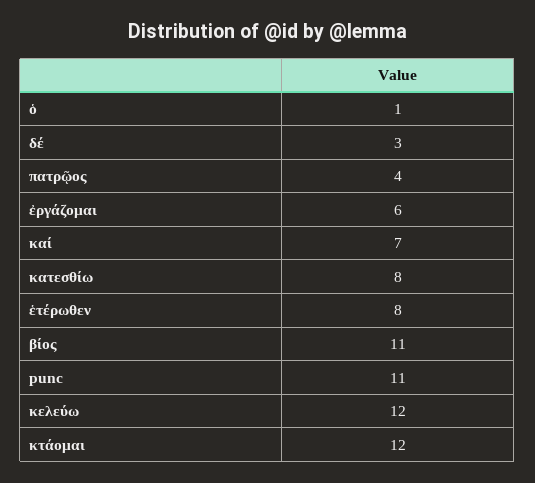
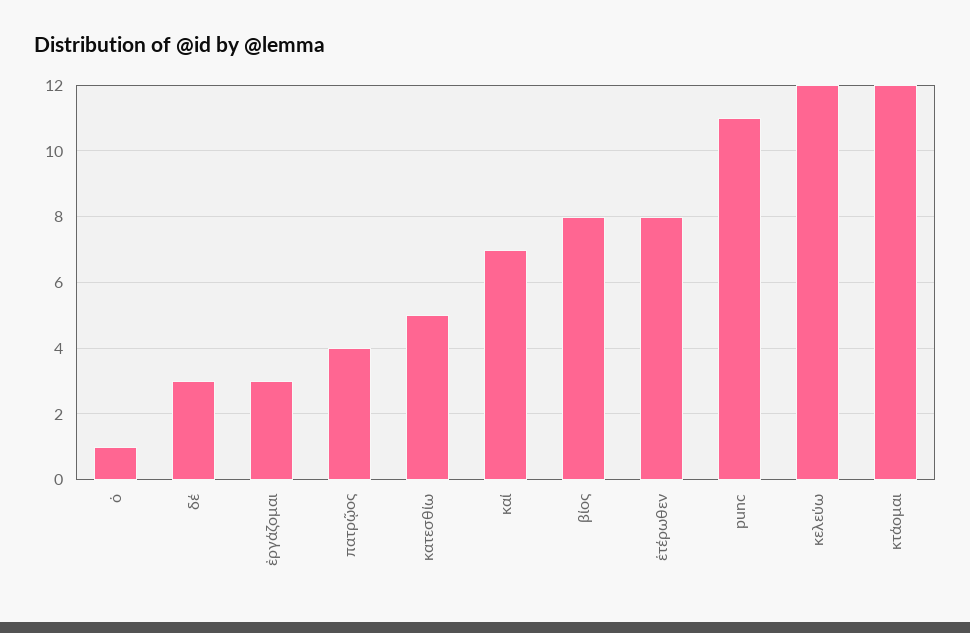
  {
    "ὁ": 1,
    "δέ": 3,
    "πατρῷος": 4,
-   "ἐργάζομαι": 6,
+   "ἐργάζομαι": 3,
    "καί": 7,
-   "κατεσθίω": 8,
+   "κατεσθίω": 5,
    "ἑτέρωθεν": 8,
-   "βίος": 11,
+   "βίος": 8,
    "punc": 11,
    "κελεύω": 12,
    "κτάομαι": 12
  }

